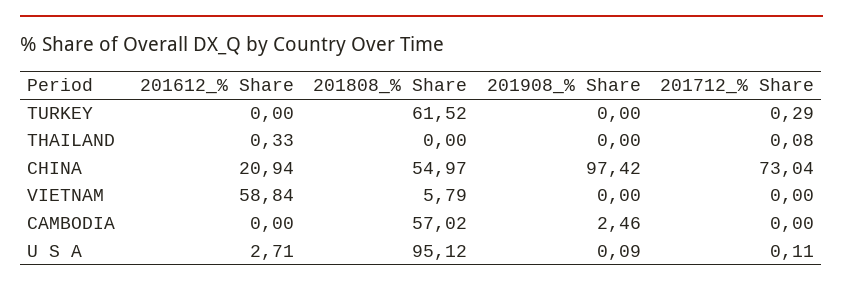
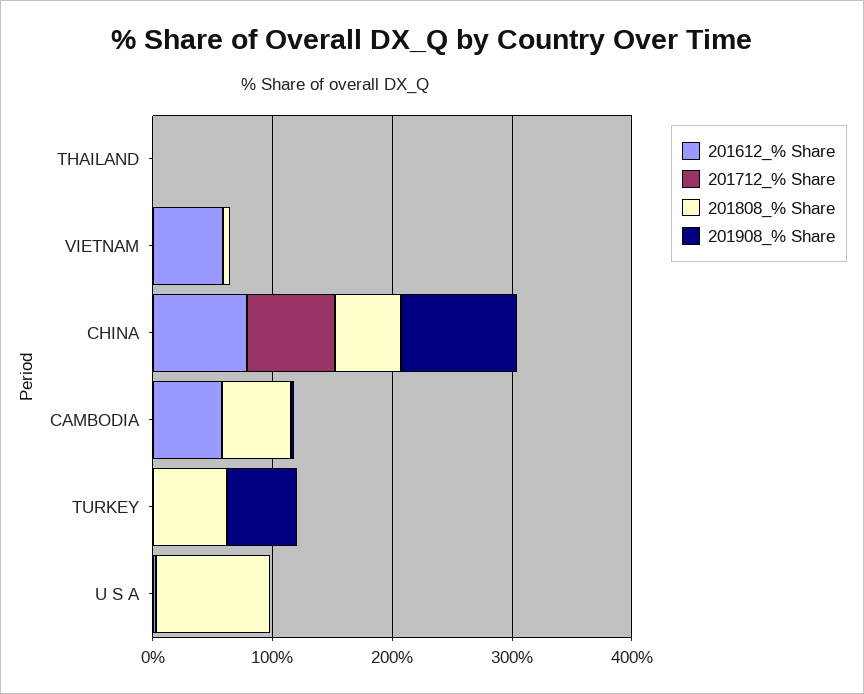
  {
    "201612_% Share": {
      "TURKEY": 0,
      "THAILAND": 0.33,
-     "CHINA": 20.94,
+     "CHINA": 80,
      "VIETNAM": 58.84,
-     "CAMBODIA": 0,
+     "CAMBODIA": 60,
      "U S A": 2.71
    },
    "201808_% Share": {
      "TURKEY": 61.52,
      "THAILAND": 0,
      "CHINA": 54.97,
      "VIETNAM": 5.79,
      "CAMBODIA": 57.02,
      "U S A": 95.12
    },
    "201908_% Share": {
-     "TURKEY": 0,
+     "TURKEY": 60,
      "THAILAND": 0,
      "CHINA": 97.42,
      "VIETNAM": 0,
      "CAMBODIA": 2.46,
      "U S A": 0.09
    },
    "201712_% Share": {
      "TURKEY": 0.29,
      "THAILAND": 0.08,
      "CHINA": 73.04,
      "VIETNAM": 0,
      "CAMBODIA": 0,
      "U S A": 0.11
    }
  }

